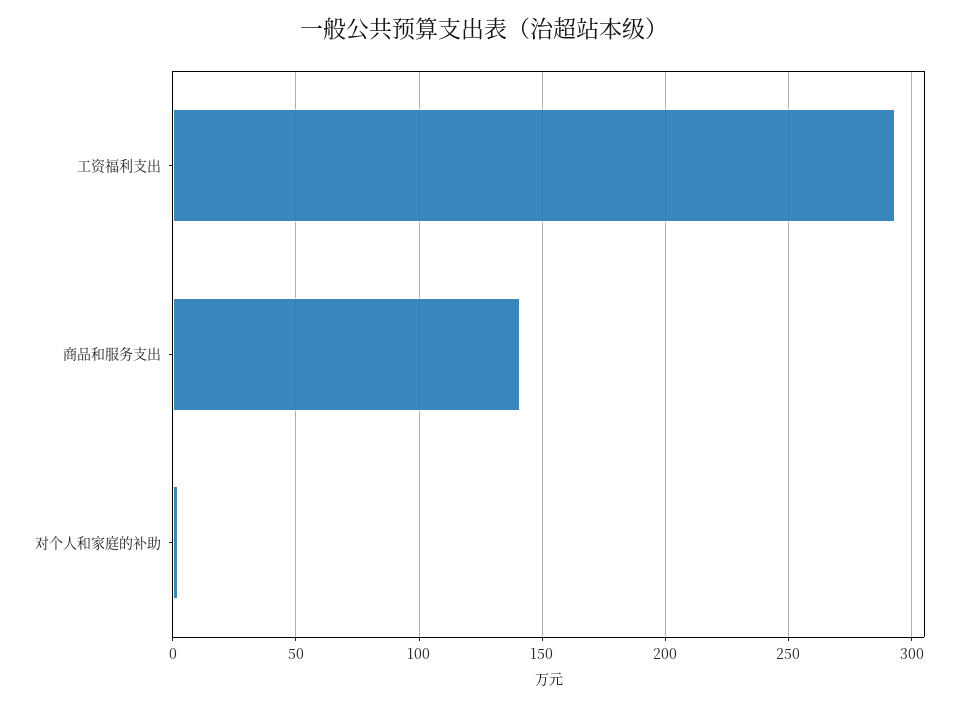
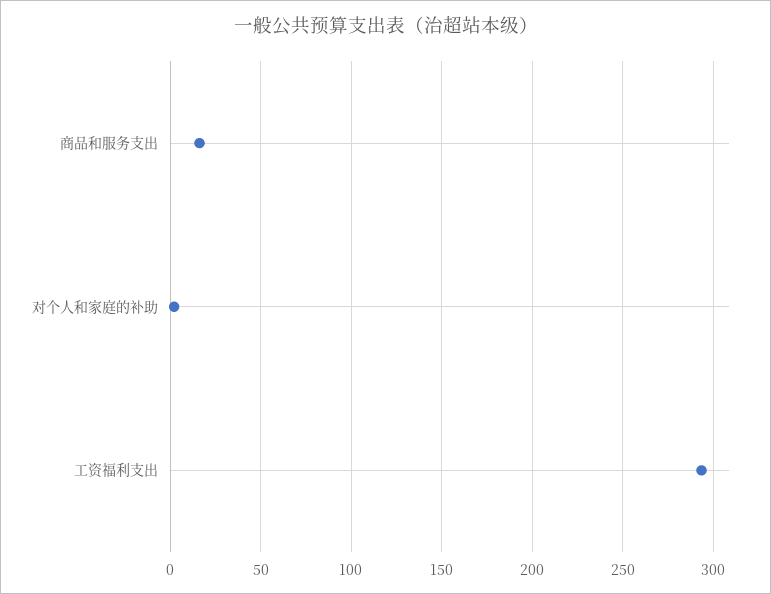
  {
    "工资福利支出": 295,
-   "商品和服务支出": 140,
+   "商品和服务支出": 15,
    "对个人和家庭的补助": 0
  }

